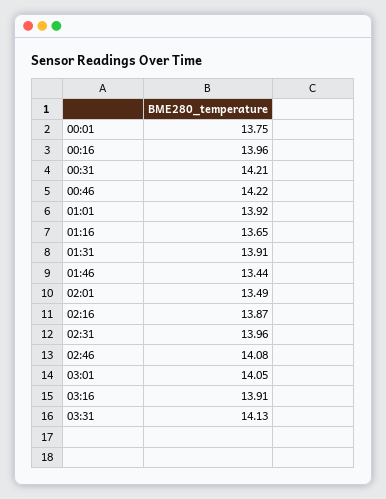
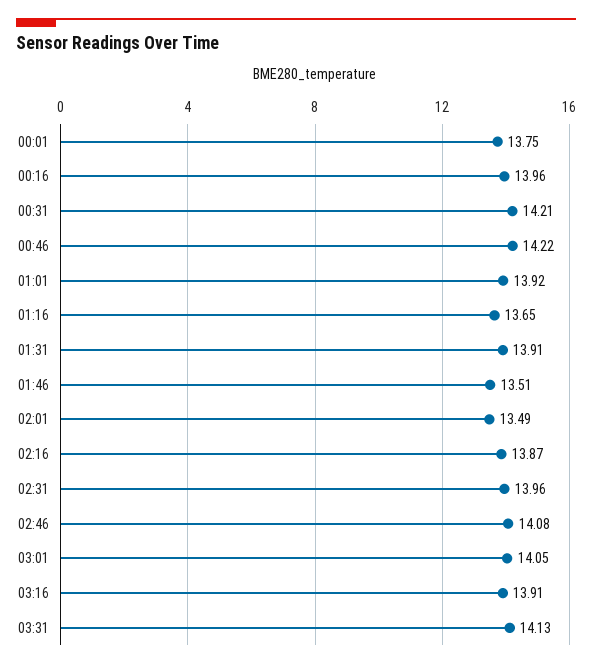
  {
    "00:01": 13.75,
    "00:16": 13.96,
    "00:31": 14.21,
    "00:46": 14.22,
    "01:01": 13.92,
    "01:16": 13.65,
    "01:31": 13.91,
-   "01:46": 13.44,
+   "01:46": 13.51,
    "02:01": 13.49,
    "02:16": 13.87,
    "02:31": 13.96,
    "02:46": 14.08,
    "03:01": 14.05,
    "03:16": 13.91,
    "03:31": 14.13
  }

